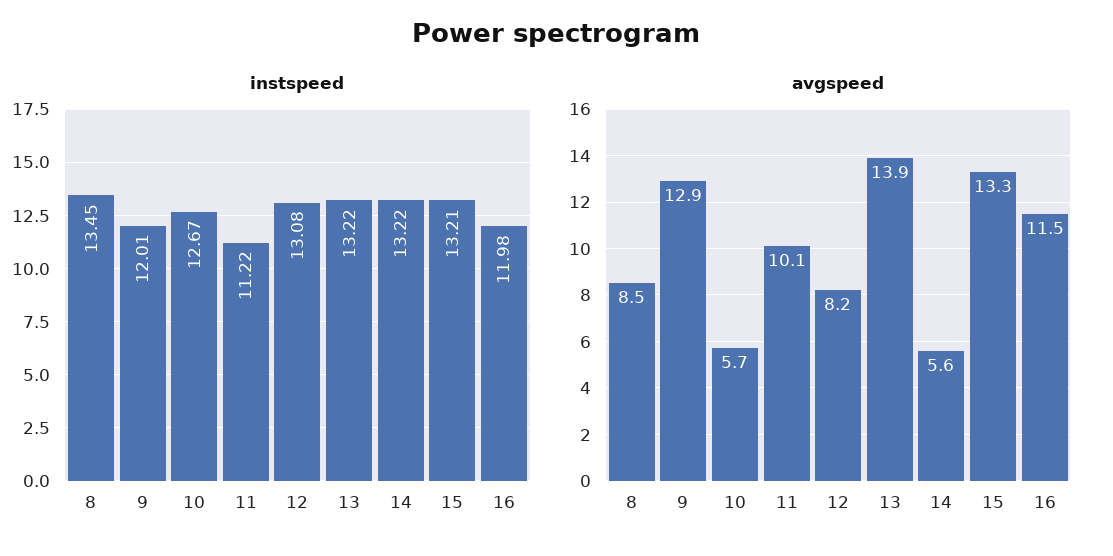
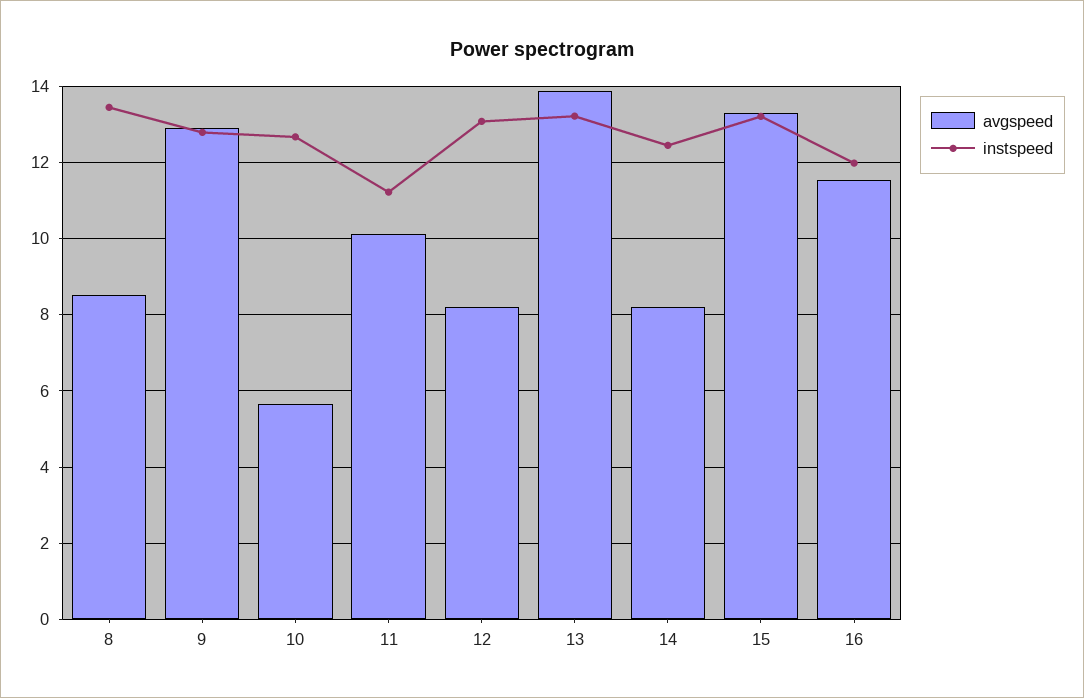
  {
    "instspeed": {
      "8": 13.45,
-     "9": 12.01,
+     "9": 12.8,
      "10": 12.67,
      "11": 11.22,
      "12": 13.08,
      "13": 13.22,
-     "14": 13.22,
+     "14": 12.4,
      "15": 13.21,
      "16": 11.98
    },
    "avgspeed": {
      "8": 8.5,
      "9": 12.9,
      "10": 5.7,
      "11": 10.1,
      "12": 8.2,
      "13": 13.9,
-     "14": 5.6,
+     "14": 8.2,
      "15": 13.3,
      "16": 11.5
    }
  }

